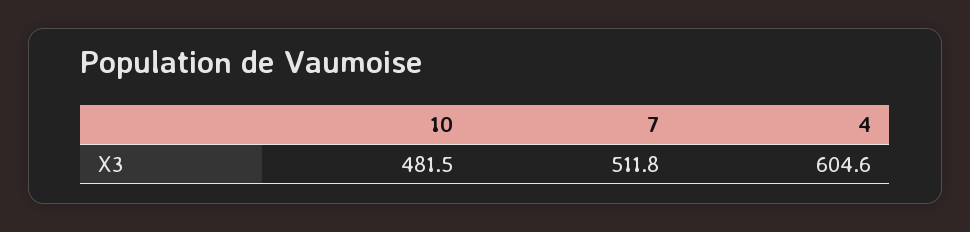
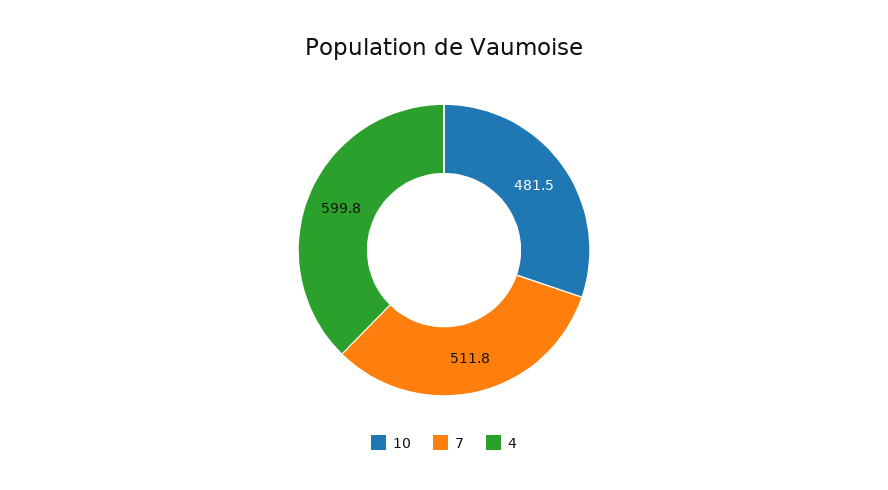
  {
    "10": 481.5,
    "7": 511.8,
-   "4": 604.6
+   "4": 599.8
  }

